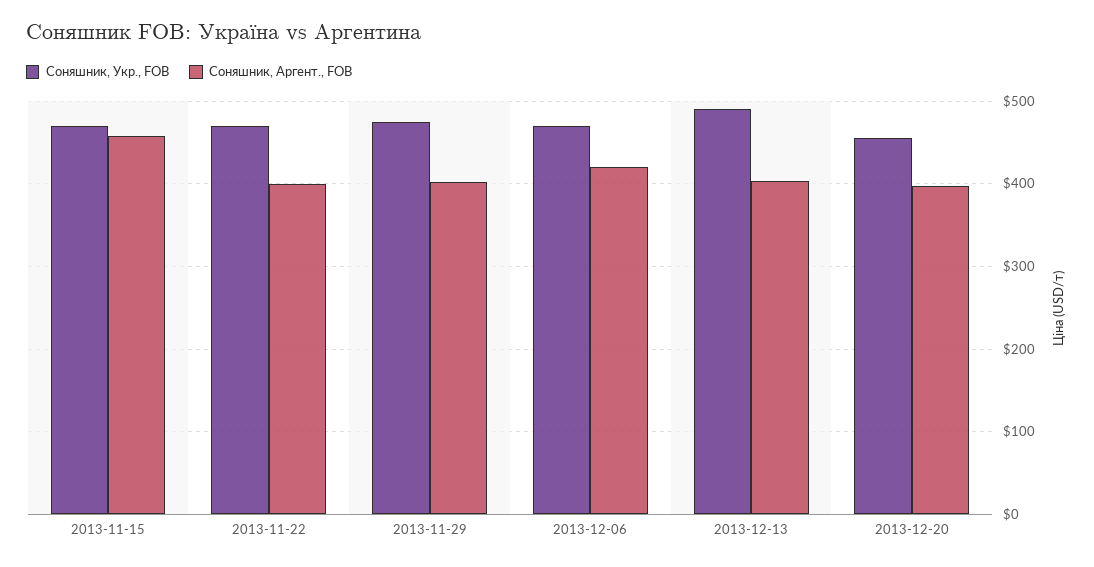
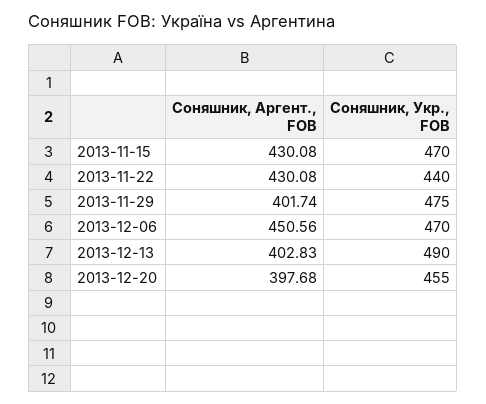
  {
    "Соняшник, Укр., FOB": {
      "2013-11-15": 470,
-     "2013-11-22": 470,
+     "2013-11-22": 440,
      "2013-11-29": 475,
      "2013-12-06": 470,
      "2013-12-13": 490,
      "2013-12-20": 455
    },
    "Соняшник, Аргент., FOB": {
-     "2013-11-15": 460,
+     "2013-11-15": 430.08,
-     "2013-11-22": 400,
+     "2013-11-22": 430.08,
      "2013-11-29": 401.74,
-     "2013-12-06": 420,
+     "2013-12-06": 450.56,
      "2013-12-13": 402.83,
      "2013-12-20": 397.68
    }
  }

